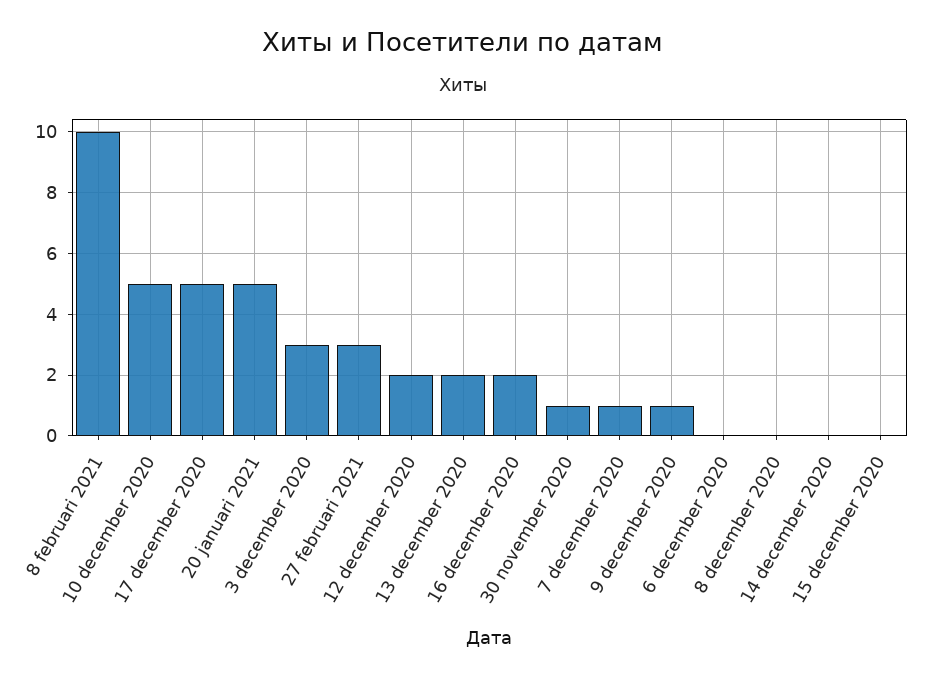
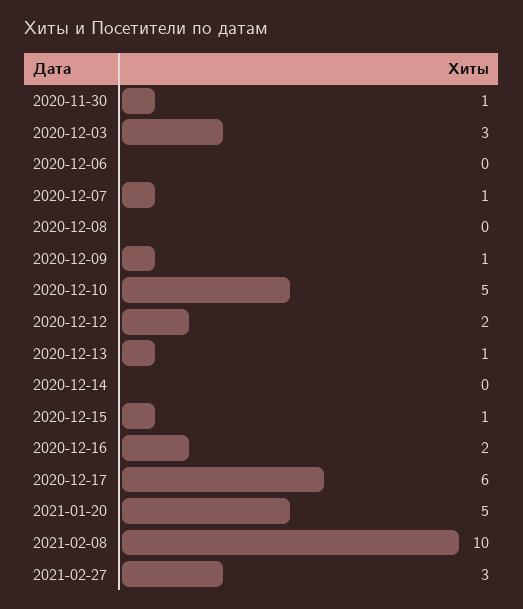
  {
    "8 februari 2021": 10,
    "10 december 2020": 5,
-   "17 december 2020": 5,
+   "17 december 2020": 6,
    "20 januari 2021": 5,
    "3 december 2020": 3,
    "27 februari 2021": 3,
    "12 december 2020": 2,
-   "13 december 2020": 2,
+   "13 december 2020": 1,
    "16 december 2020": 2,
    "30 november 2020": 1,
    "7 december 2020": 1,
    "9 december 2020": 1,
    "6 december 2020": 0,
    "8 december 2020": 0,
    "14 december 2020": 0,
-   "15 december 2020": 0
+   "15 december 2020": 1
  }

